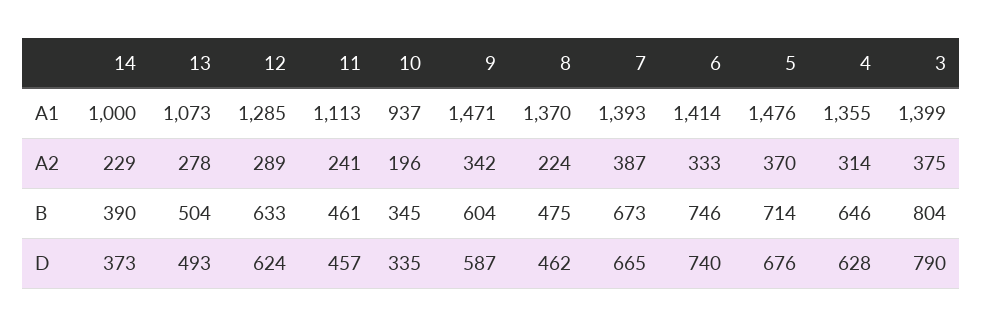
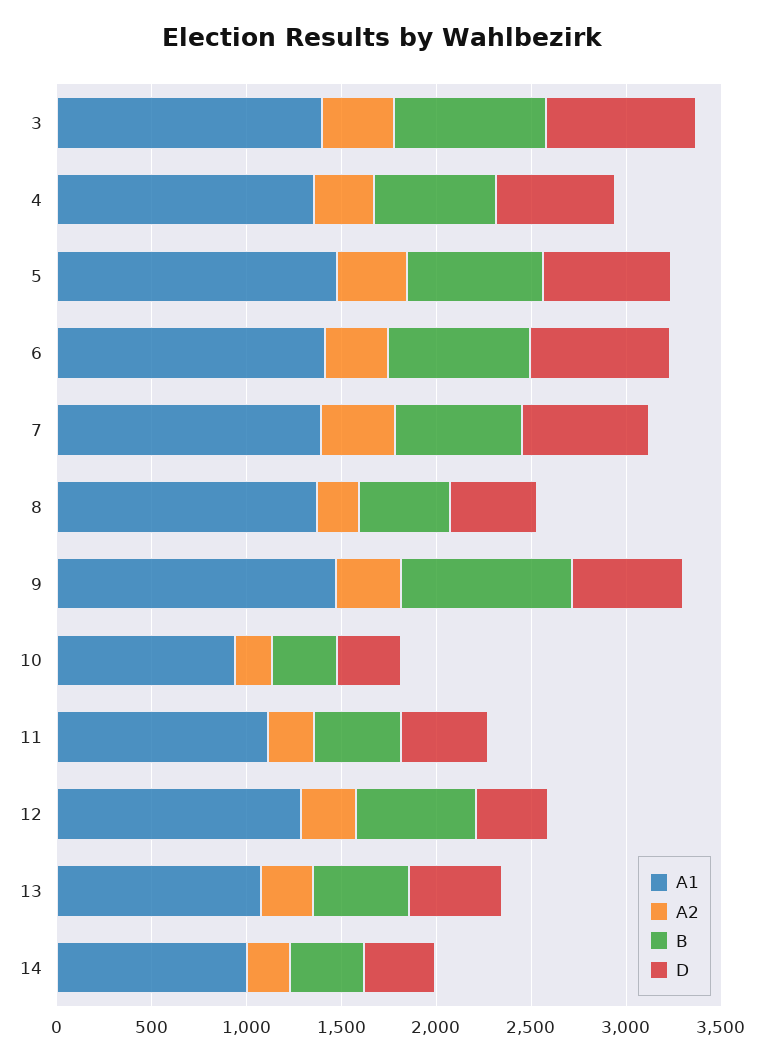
  {
    "A1": {
      "14": 1000,
      "13": 1073,
      "12": 1285,
      "11": 1113,
      "10": 937,
      "9": 1471,
      "8": 1370,
      "7": 1393,
      "6": 1414,
      "5": 1476,
      "4": 1355,
      "3": 1399
    },
    "A2": {
      "14": 229,
      "13": 278,
      "12": 289,
      "11": 241,
      "10": 196,
      "9": 342,
      "8": 224,
      "7": 387,
      "6": 333,
      "5": 370,
      "4": 314,
      "3": 375
    },
    "B": {
      "14": 390,
      "13": 504,
      "12": 633,
      "11": 461,
      "10": 345,
-     "9": 604,
+     "9": 900,
      "8": 475,
      "7": 673,
      "6": 746,
      "5": 714,
      "4": 646,
      "3": 804
    },
    "D": {
      "14": 373,
      "13": 493,
-     "12": 624,
+     "12": 400,
      "11": 457,
      "10": 335,
      "9": 587,
      "8": 462,
      "7": 665,
      "6": 740,
      "5": 676,
      "4": 628,
      "3": 790
    }
  }

